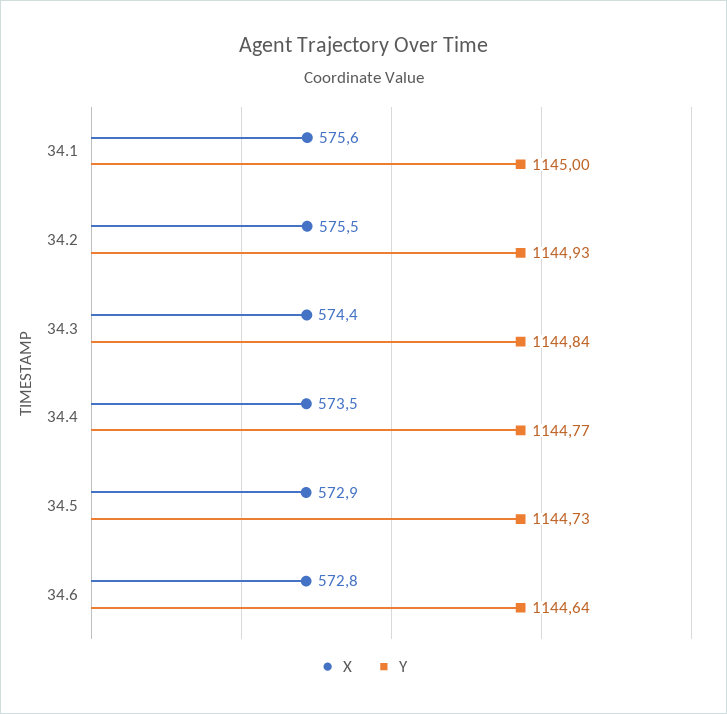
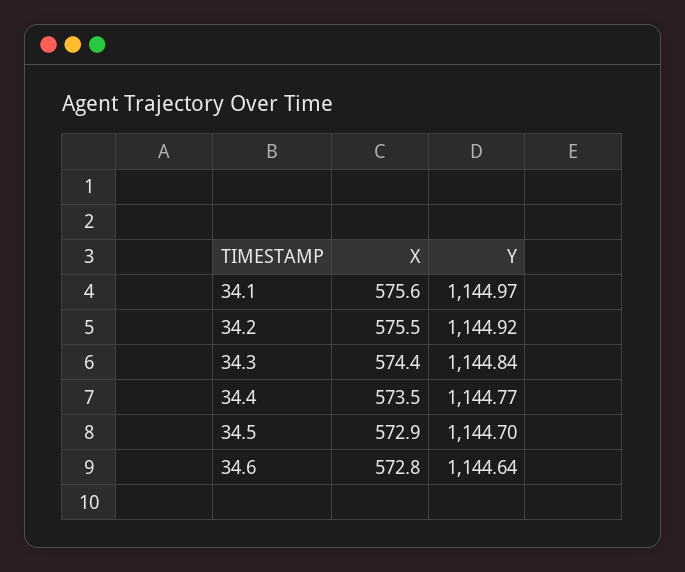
  {
    "X": {
      "34.1": 575.6,
      "34.2": 575.5,
      "34.3": 574.4,
      "34.4": 573.5,
      "34.5": 572.9,
      "34.6": 572.8
    },
    "Y": {
-     "34.1": 1145,
+     "34.1": 1144.97,
-     "34.2": 1144.93,
+     "34.2": 1144.92,
      "34.3": 1144.84,
      "34.4": 1144.77,
-     "34.5": 1144.73,
+     "34.5": 1144.7,
      "34.6": 1144.64
    }
  }

